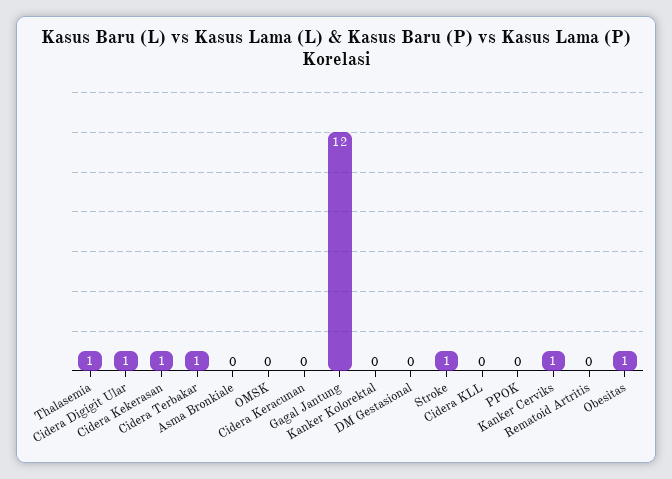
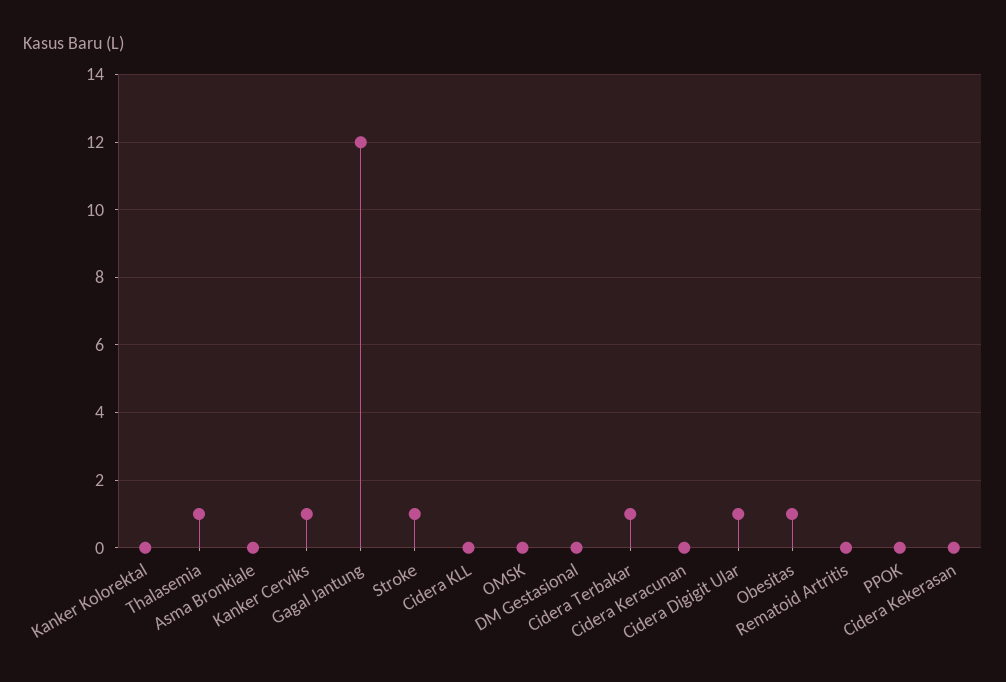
  {
    "Thalasemia": 1,
    "Cidera Digigit Ular": 1,
-   "Cidera Kekerasan": 1,
+   "Cidera Kekerasan": 0,
    "Cidera Terbakar": 1,
    "Asma Bronkiale": 0,
    "OMSK": 0,
    "Cidera Keracunan": 0,
    "Gagal Jantung": 12,
    "Kanker Kolorektal": 0,
    "DM Gestasional": 0,
    "Stroke": 1,
    "Cidera KLL": 0,
    "PPOK": 0,
    "Kanker Cerviks": 1,
    "Rematoid Artritis": 0,
    "Obesitas": 1
  }

